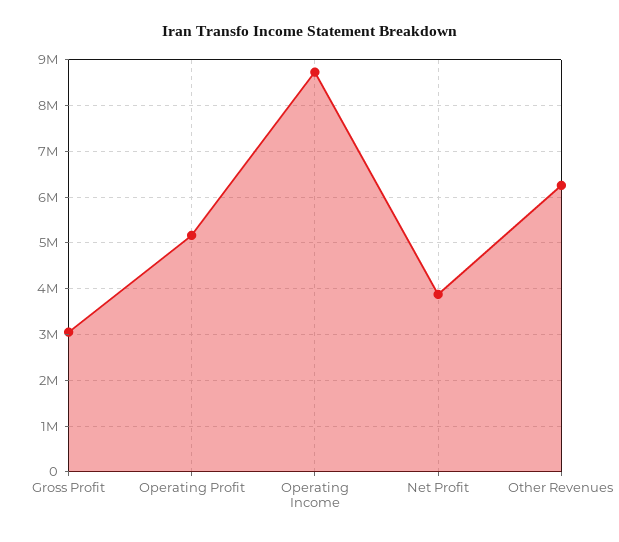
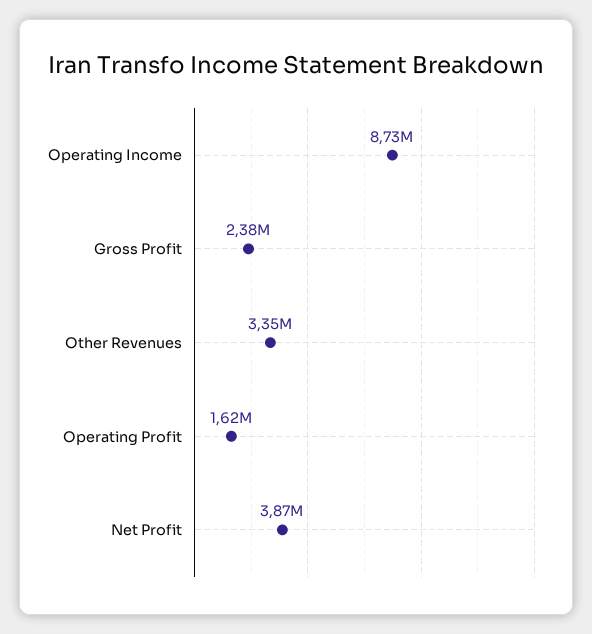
  {
-   "Gross Profit": 3000000,
+   "Gross Profit": 2380000,
-   "Operating Profit": 5200000,
+   "Operating Profit": 1620000,
    "Operating Income": 8730000,
    "Net Profit": 3870000,
-   "Other Revenues": 6200000
+   "Other Revenues": 3350000
  }

